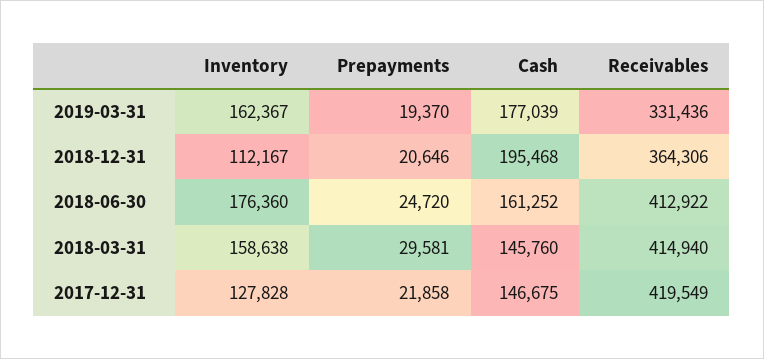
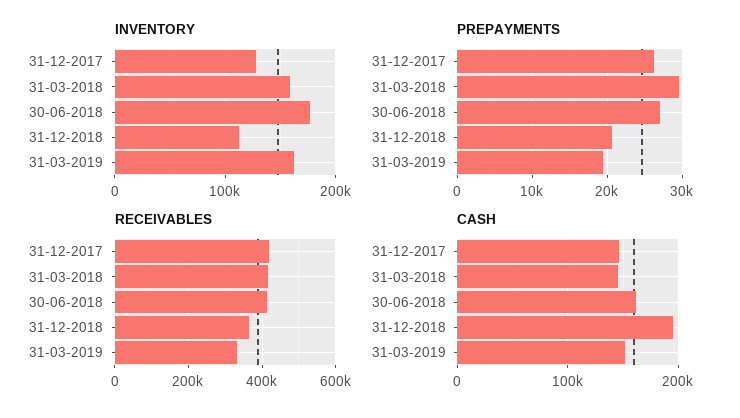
  {
    "Inventory": {
      "2019-03-31": 162367,
      "2018-12-31": 112167,
      "2018-06-30": 176360,
      "2018-03-31": 158638,
      "2017-12-31": 127828
    },
    "Prepayments": {
      "2019-03-31": 19370,
      "2018-12-31": 20646,
-     "2018-06-30": 24720,
+     "2018-06-30": 27000,
      "2018-03-31": 29581,
-     "2017-12-31": 21858
+     "2017-12-31": 26000
    },
    "Cash": {
-     "2019-03-31": 177039,
+     "2019-03-31": 150000,
      "2018-12-31": 195468,
      "2018-06-30": 161252,
      "2018-03-31": 145760,
      "2017-12-31": 146675
    },
    "Receivables": {
      "2019-03-31": 331436,
      "2018-12-31": 364306,
      "2018-06-30": 412922,
      "2018-03-31": 414940,
      "2017-12-31": 419549
    }
  }

